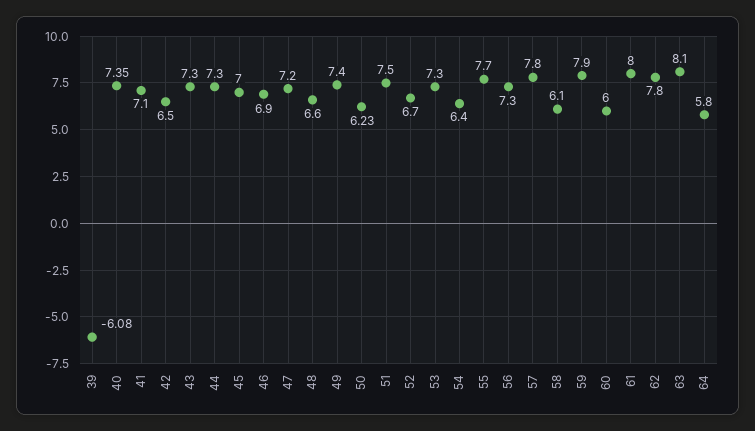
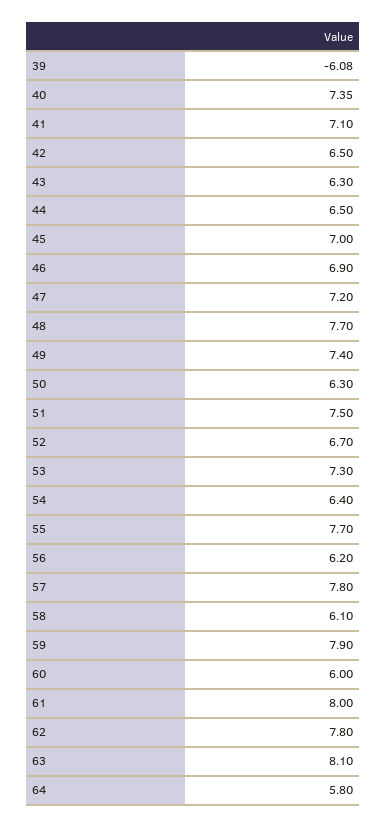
  {
    "39": -6.08,
    "40": 7.35,
    "41": 7.1,
    "42": 6.5,
-   "43": 7.3,
+   "43": 6.3,
-   "44": 7.3,
+   "44": 6.5,
    "45": 7,
    "46": 6.9,
    "47": 7.2,
-   "48": 6.6,
+   "48": 7.7,
    "49": 7.4,
-   "50": 6.23,
+   "50": 6.3,
    "51": 7.5,
    "52": 6.7,
    "53": 7.3,
    "54": 6.4,
    "55": 7.7,
-   "56": 7.3,
+   "56": 6.2,
    "57": 7.8,
    "58": 6.1,
    "59": 7.9,
    "60": 6,
    "61": 8,
    "62": 7.8,
    "63": 8.1,
    "64": 5.8
  }

